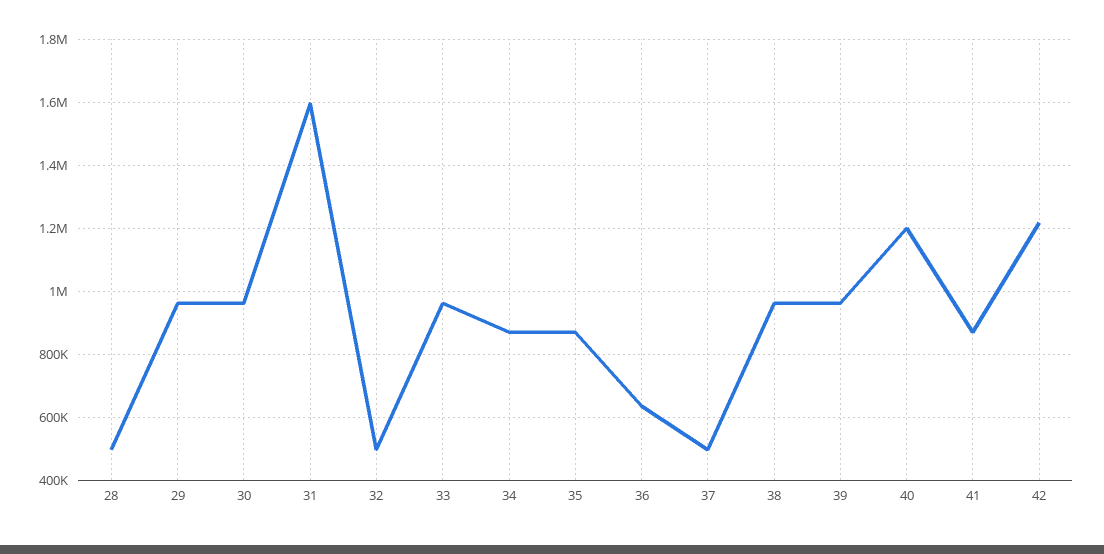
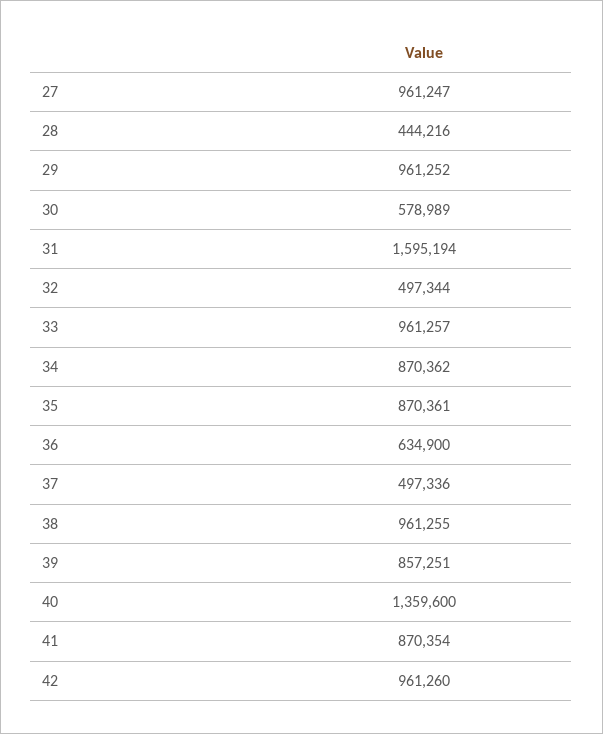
  {
-   "28": 500000,
+   "28": 444216,
    "29": 961252,
-   "30": 960000,
+   "30": 578989,
    "31": 1595194,
    "32": 497344,
    "33": 961257,
    "34": 870362,
    "35": 870361,
    "36": 634900,
    "37": 497336,
    "38": 961255,
-   "39": 960000,
+   "39": 857251,
-   "40": 1200000,
+   "40": 1359600,
    "41": 870354,
-   "42": 1220000
+   "42": 961260,
+   "27": 961247
  }

